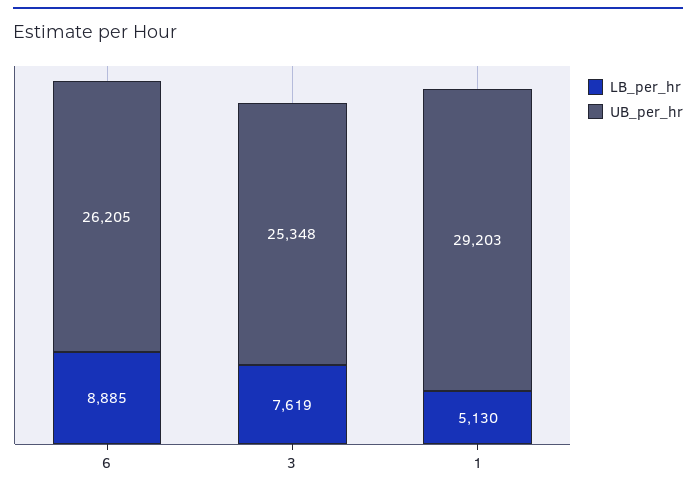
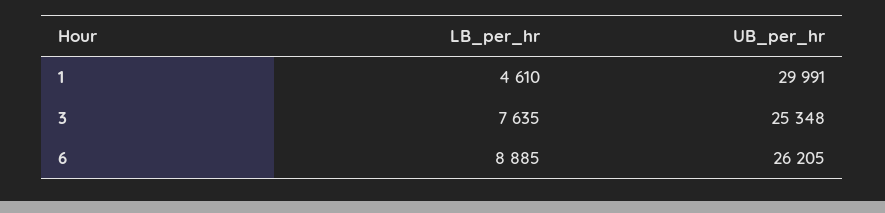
  {
    "LB_per_hr": {
      "6": 8885,
-     "3": 7619,
+     "3": 7635,
-     "1": 5130
+     "1": 4610
    },
    "UB_per_hr": {
      "6": 26205,
      "3": 25348,
-     "1": 29203
+     "1": 29991
    }
  }

